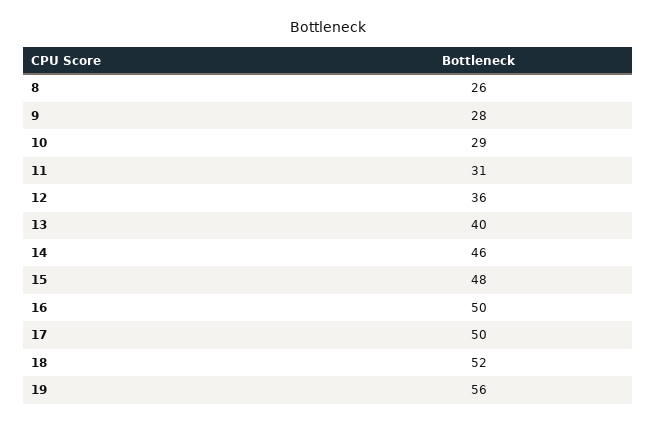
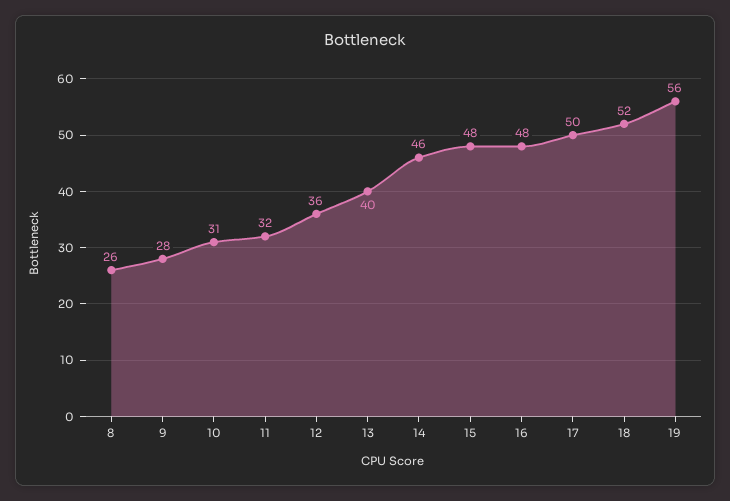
  {
    "8": 26,
    "9": 28,
-   "10": 29,
+   "10": 31,
-   "11": 31,
+   "11": 32,
    "12": 36,
    "13": 40,
    "14": 46,
    "15": 48,
-   "16": 50,
+   "16": 48,
    "17": 50,
    "18": 52,
    "19": 56
  }

